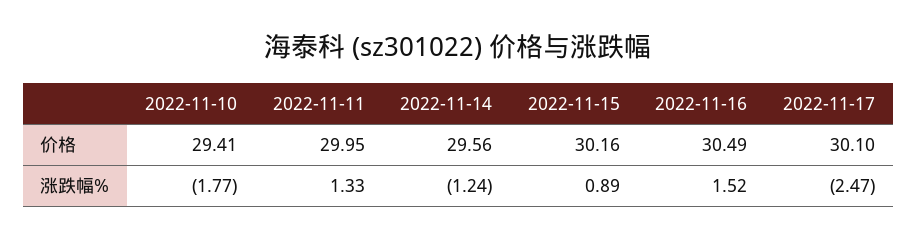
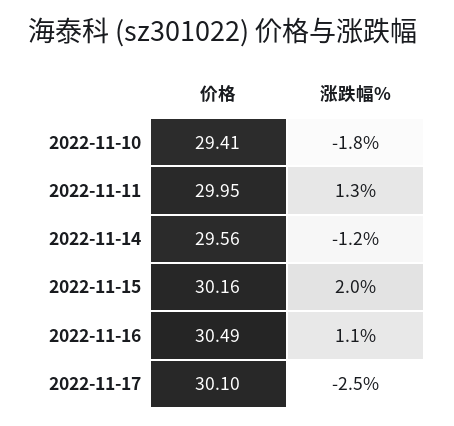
  {
    "2022-11-10": {
      "价格": 29.41,
      "涨跌幅%": -1.77
    },
    "2022-11-11": {
      "价格": 29.95,
      "涨跌幅%": 1.33
    },
    "2022-11-14": {
      "价格": 29.56,
      "涨跌幅%": -1.24
    },
    "2022-11-15": {
      "价格": 30.16,
-     "涨跌幅%": 0.89
+     "涨跌幅%": 2
    },
    "2022-11-16": {
      "价格": 30.49,
-     "涨跌幅%": 1.52
+     "涨跌幅%": 1.1
    },
    "2022-11-17": {
      "价格": 30.1,
      "涨跌幅%": -2.47
    }
  }

